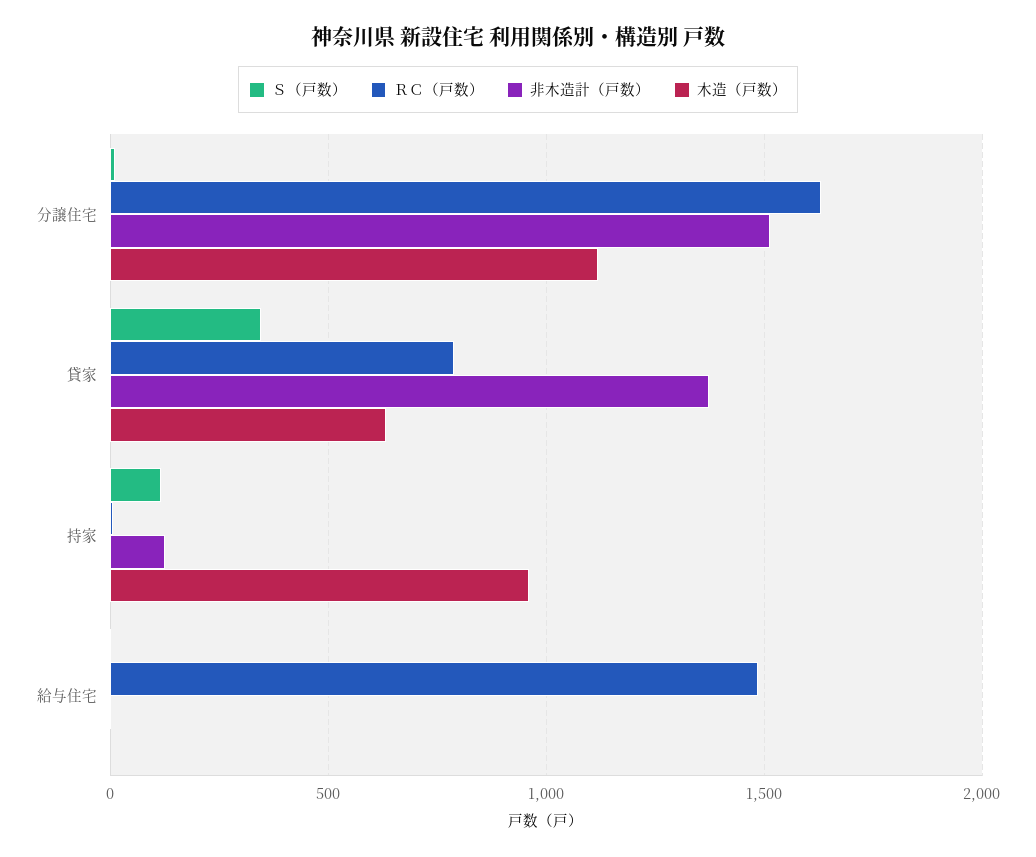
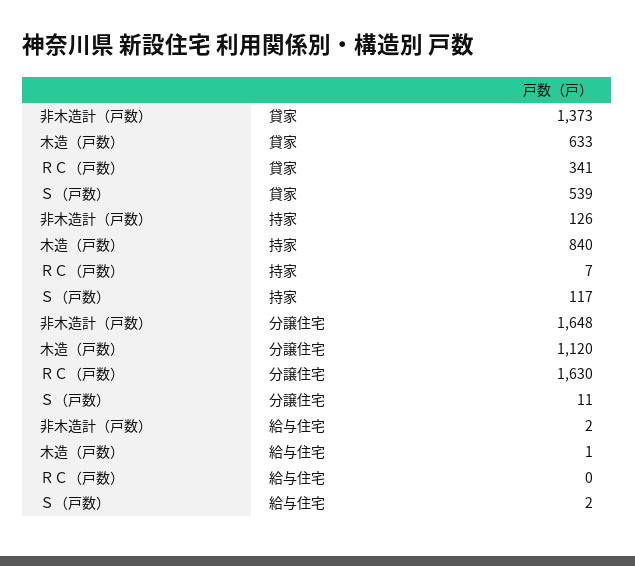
  {
    "Ｓ（戸数）": {
      "分譲住宅": 11,
-     "貸家": 350,
+     "貸家": 539,
      "持家": 117,
      "給与住宅": 2
    },
    "ＲＣ（戸数）": {
      "分譲住宅": 1630,
-     "貸家": 800,
+     "貸家": 341,
      "持家": 7,
-     "給与住宅": 1500
+     "給与住宅": 0
    },
    "非木造計（戸数）": {
-     "分譲住宅": 1500,
+     "分譲住宅": 1648,
      "貸家": 1373,
      "持家": 126,
      "給与住宅": 2
    },
    "木造（戸数）": {
      "分譲住宅": 1120,
      "貸家": 633,
-     "持家": 950,
+     "持家": 840,
      "給与住宅": 1
    }
  }

